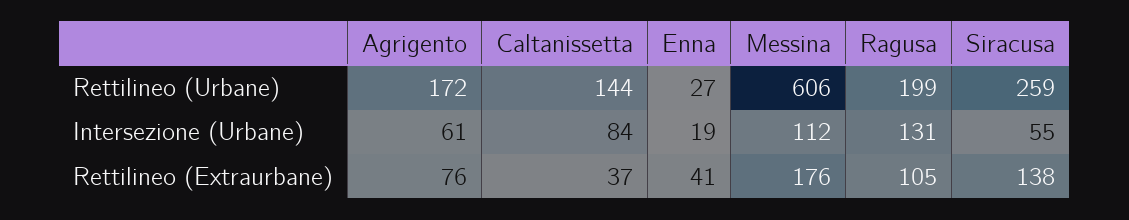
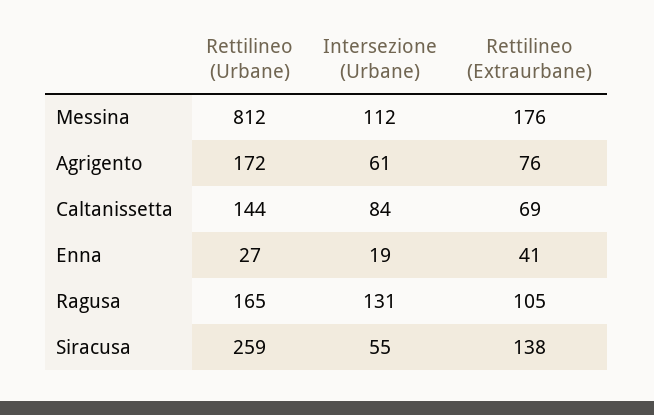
  {
    "Agrigento": {
      "Rettilineo (Urbane)": 172,
      "Intersezione (Urbane)": 61,
      "Rettilineo (Extraurbane)": 76
    },
    "Caltanissetta": {
      "Rettilineo (Urbane)": 144,
      "Intersezione (Urbane)": 84,
-     "Rettilineo (Extraurbane)": 37
+     "Rettilineo (Extraurbane)": 69
    },
    "Enna": {
      "Rettilineo (Urbane)": 27,
      "Intersezione (Urbane)": 19,
      "Rettilineo (Extraurbane)": 41
    },
    "Messina": {
-     "Rettilineo (Urbane)": 606,
+     "Rettilineo (Urbane)": 812,
      "Intersezione (Urbane)": 112,
      "Rettilineo (Extraurbane)": 176
    },
    "Ragusa": {
-     "Rettilineo (Urbane)": 199,
+     "Rettilineo (Urbane)": 165,
      "Intersezione (Urbane)": 131,
      "Rettilineo (Extraurbane)": 105
    },
    "Siracusa": {
      "Rettilineo (Urbane)": 259,
      "Intersezione (Urbane)": 55,
      "Rettilineo (Extraurbane)": 138
    }
  }

